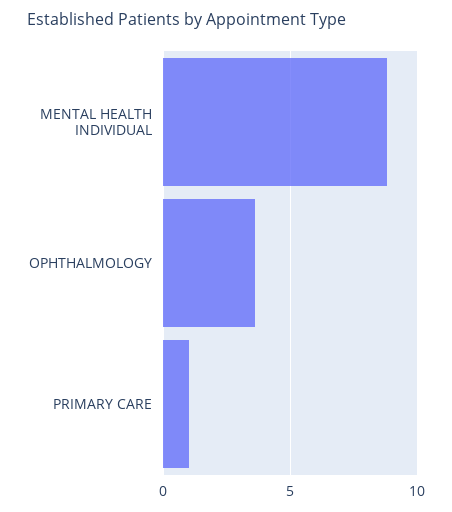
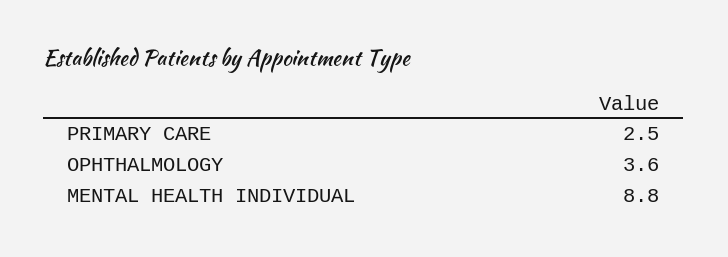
  {
    "MENTAL HEALTH INDIVIDUAL": 8.8,
    "OPHTHALMOLOGY": 3.6,
-   "PRIMARY CARE": 1
+   "PRIMARY CARE": 2.5
  }

